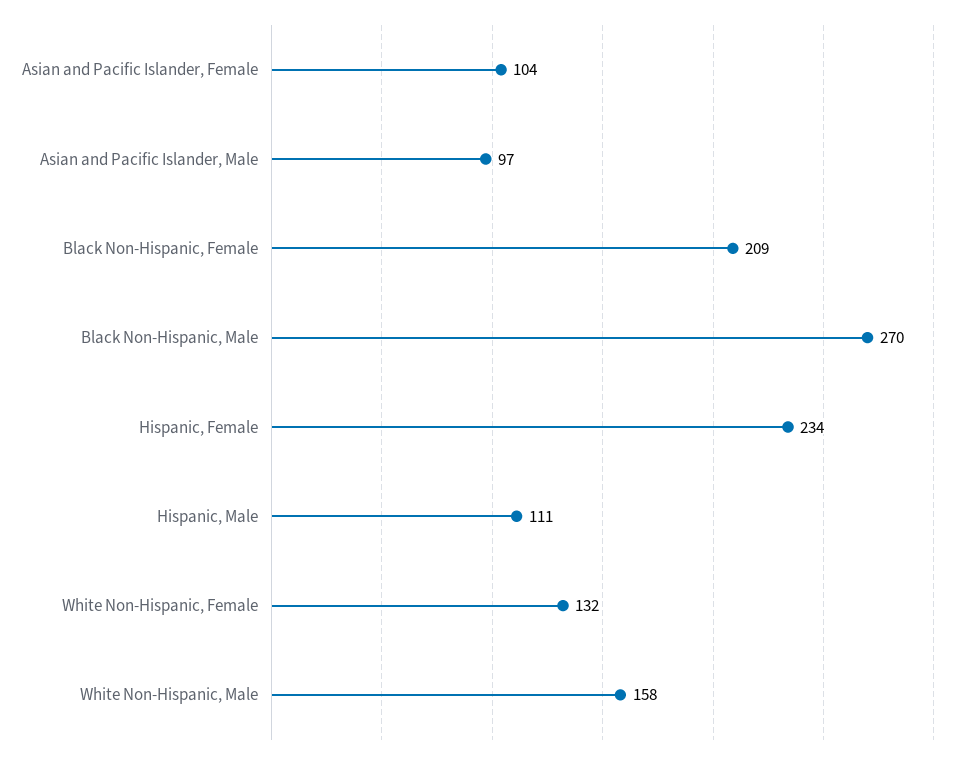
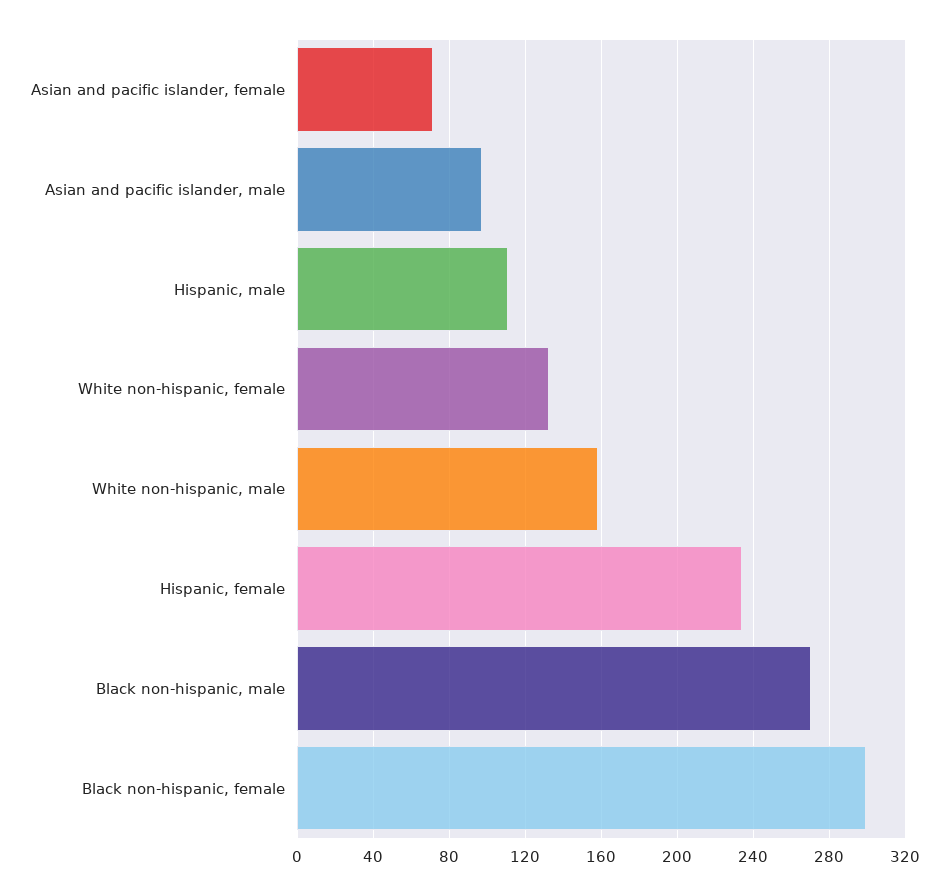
  {
-   "Asian and Pacific Islander, Female": 104,
+   "Asian and Pacific Islander, Female": 70,
    "Asian and Pacific Islander, Male": 97,
-   "Black Non-Hispanic, Female": 209,
+   "Black Non-Hispanic, Female": 300,
    "Black Non-Hispanic, Male": 270,
    "Hispanic, Female": 234,
    "Hispanic, Male": 111,
    "White Non-Hispanic, Female": 132,
    "White Non-Hispanic, Male": 158
  }

